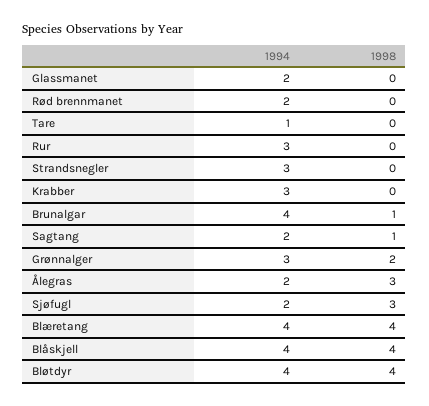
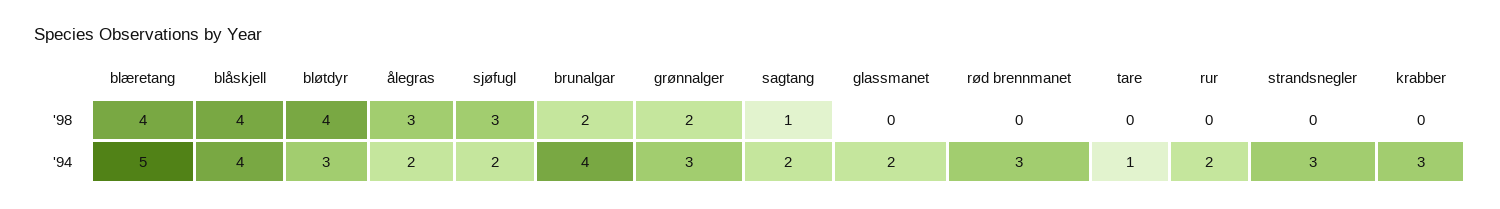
  {
    "1994": {
      "Glassmanet": 2,
-     "Rød brennmanet": 2,
+     "Rød brennmanet": 3,
      "Tare": 1,
-     "Rur": 3,
+     "Rur": 2,
      "Strandsnegler": 3,
      "Krabber": 3,
      "Brunalgar": 4,
      "Sagtang": 2,
      "Grønnalger": 3,
      "Ålegras": 2,
      "Sjøfugl": 2,
-     "Blæretang": 4,
+     "Blæretang": 5,
      "Blåskjell": 4,
-     "Bløtdyr": 4
+     "Bløtdyr": 3
    },
    "1998": {
      "Glassmanet": 0,
      "Rød brennmanet": 0,
      "Tare": 0,
      "Rur": 0,
      "Strandsnegler": 0,
      "Krabber": 0,
-     "Brunalgar": 1,
+     "Brunalgar": 2,
      "Sagtang": 1,
      "Grønnalger": 2,
      "Ålegras": 3,
      "Sjøfugl": 3,
      "Blæretang": 4,
      "Blåskjell": 4,
      "Bløtdyr": 4
    }
  }

